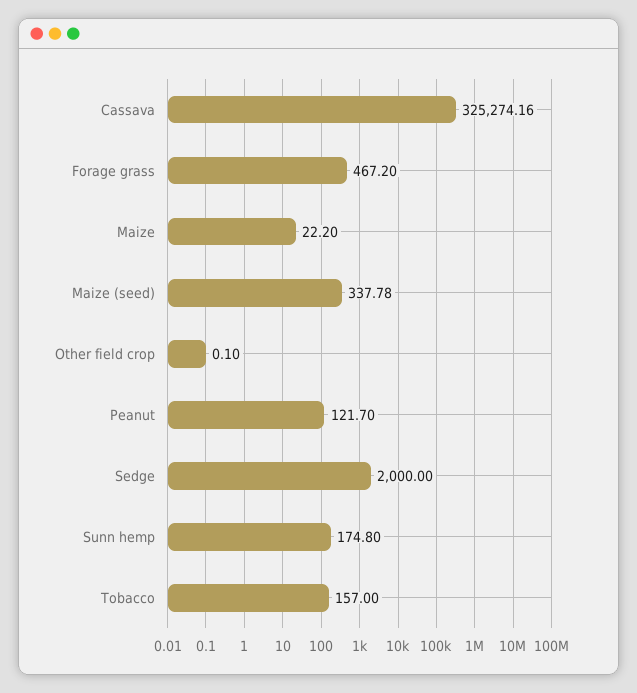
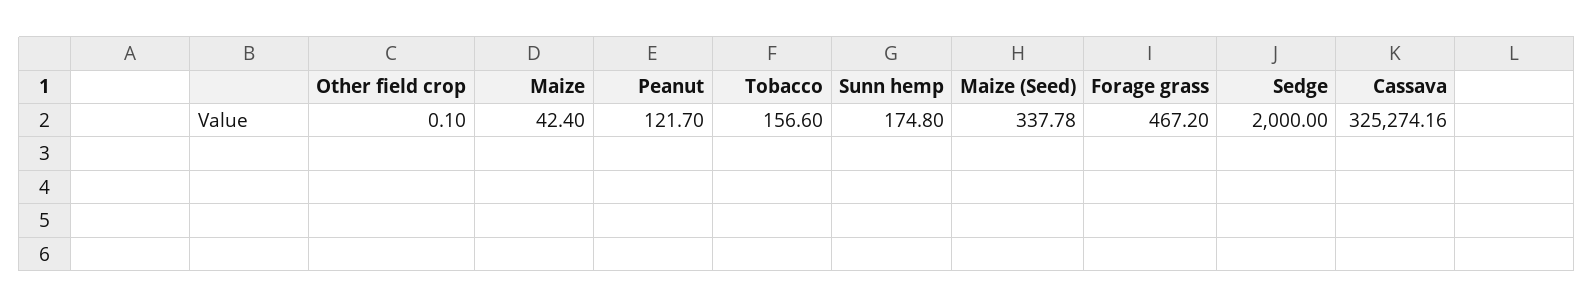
  {
    "Cassava": 325274.16,
    "Forage grass": 467.2,
-   "Maize": 22.2,
+   "Maize": 42.4,
    "Maize (seed)": 337.78,
    "Other field crop": 0.1,
    "Peanut": 121.7,
    "Sedge": 2000,
    "Sunn hemp": 174.8,
-   "Tobacco": 157
+   "Tobacco": 156.6
  }

